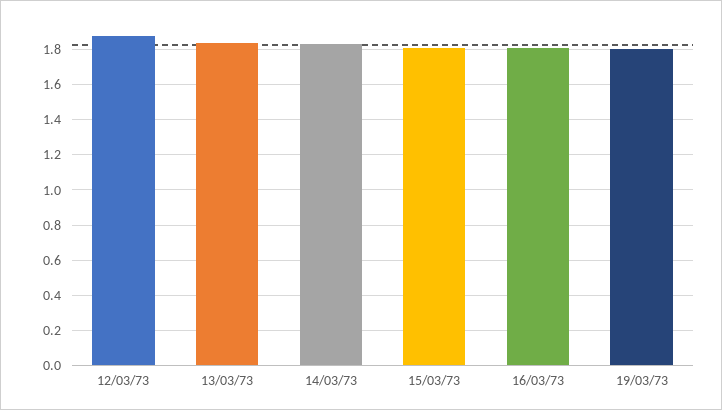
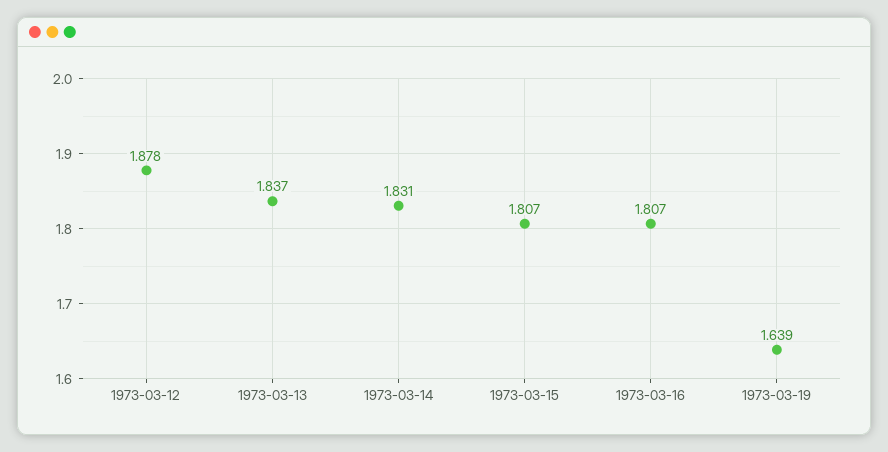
  {
    "12/03/73": 1.878,
    "13/03/73": 1.837,
    "14/03/73": 1.831,
    "15/03/73": 1.807,
    "16/03/73": 1.807,
-   "19/03/73": 1.8
+   "19/03/73": 1.639
  }

